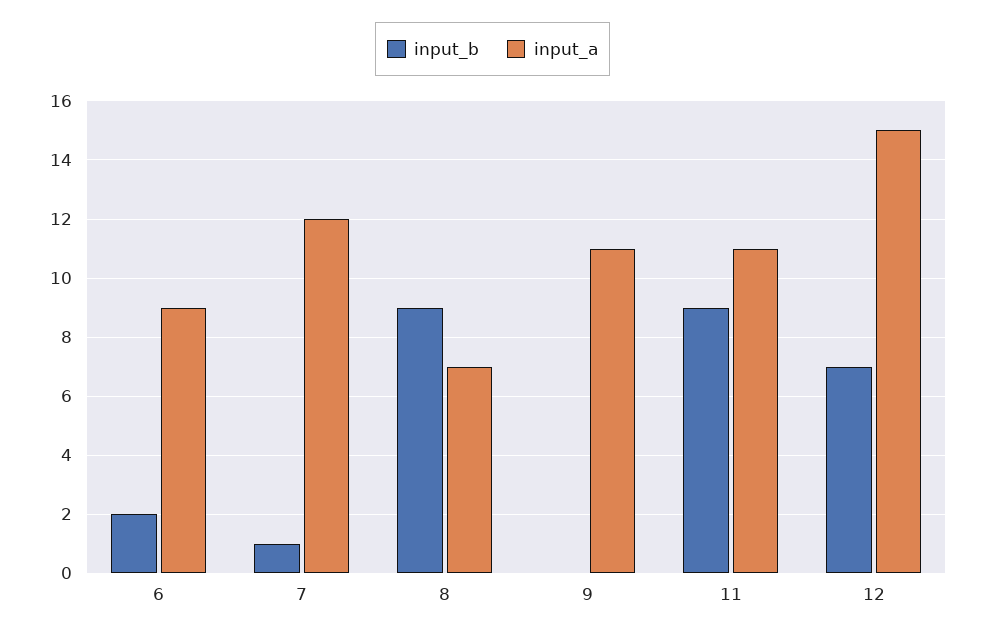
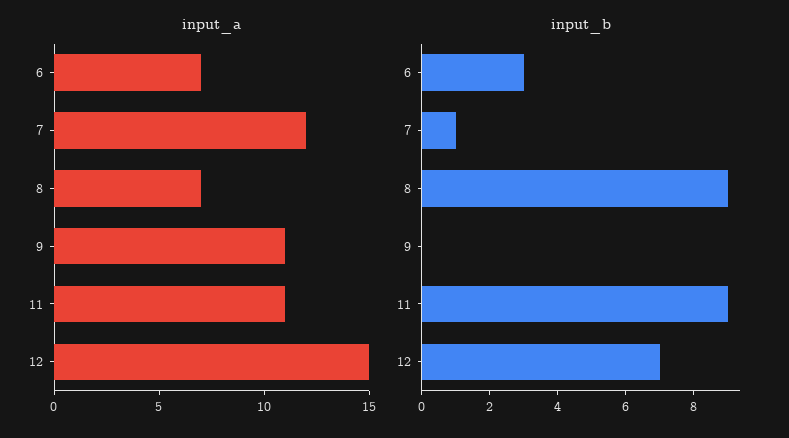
  {
    "input_b": {
-     "6": 2,
+     "6": 3,
      "7": 1,
      "8": 9,
      "9": 0,
      "11": 9,
      "12": 7
    },
    "input_a": {
-     "6": 9,
+     "6": 7,
      "7": 12,
      "8": 7,
      "9": 11,
      "11": 11,
      "12": 15
    }
  }

